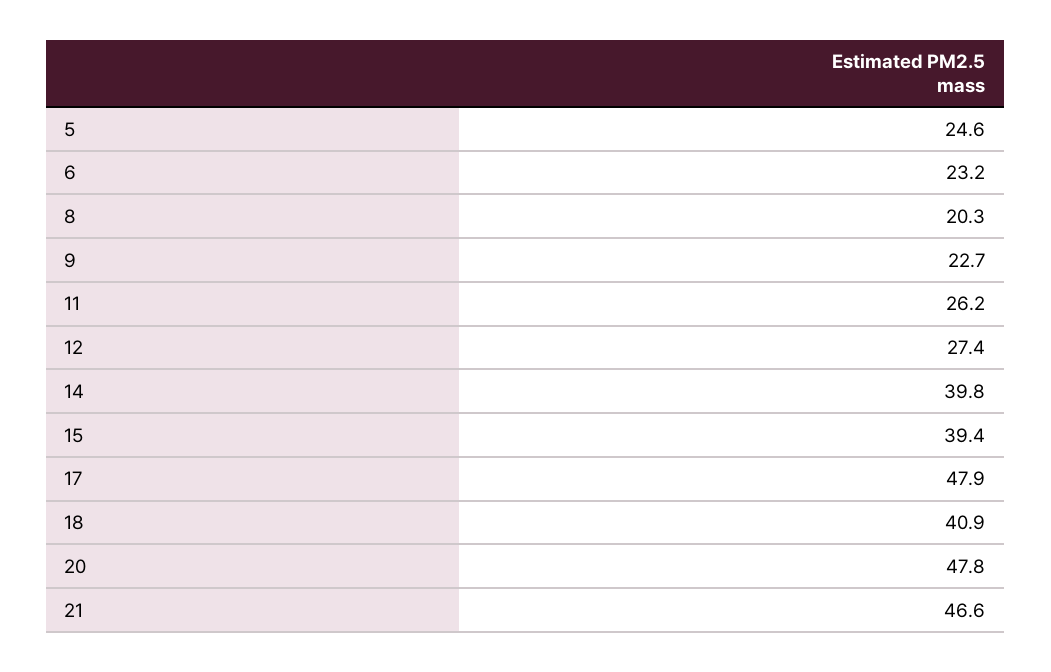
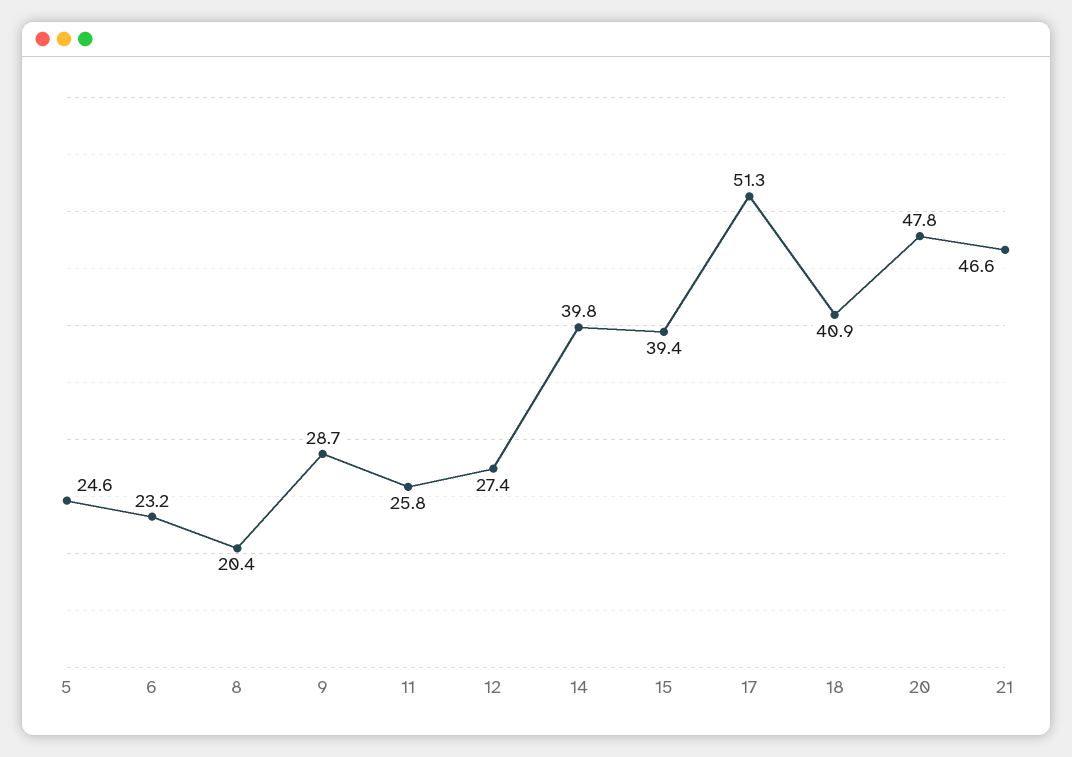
  {
    "5": 24.6,
    "6": 23.2,
-   "8": 20.3,
+   "8": 20.4,
-   "9": 22.7,
+   "9": 28.7,
-   "11": 26.2,
+   "11": 25.8,
    "12": 27.4,
    "14": 39.8,
    "15": 39.4,
-   "17": 47.9,
+   "17": 51.3,
    "18": 40.9,
    "20": 47.8,
    "21": 46.6
  }

